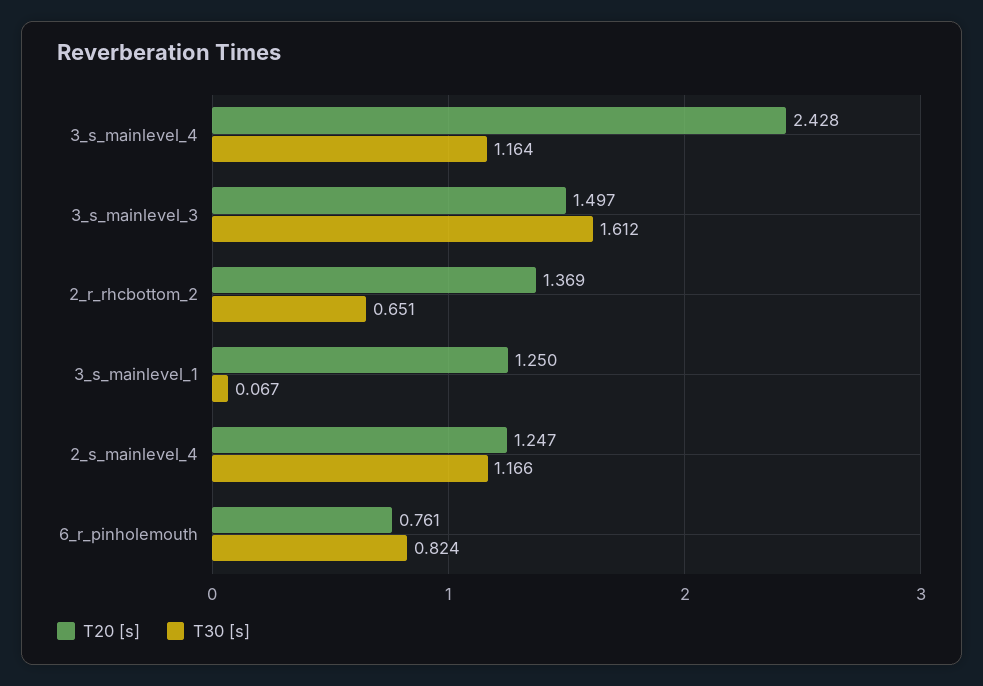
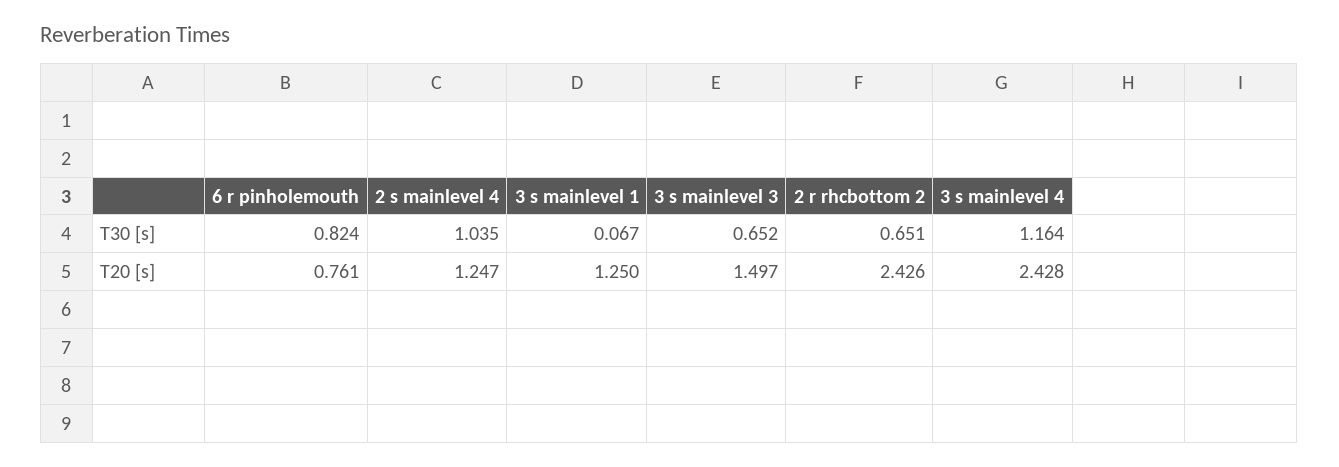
  {
    "T20 [s]": {
      "3_s_mainlevel_4": 2.428,
      "3_s_mainlevel_3": 1.497,
-     "2_r_rhcbottom_2": 1.369,
+     "2_r_rhcbottom_2": 2.426,
      "3_s_mainlevel_1": 1.25,
      "2_s_mainlevel_4": 1.247,
      "6_r_pinholemouth": 0.761
    },
    "T30 [s]": {
      "3_s_mainlevel_4": 1.164,
-     "3_s_mainlevel_3": 1.612,
+     "3_s_mainlevel_3": 0.652,
      "2_r_rhcbottom_2": 0.651,
      "3_s_mainlevel_1": 0.067,
-     "2_s_mainlevel_4": 1.166,
+     "2_s_mainlevel_4": 1.035,
      "6_r_pinholemouth": 0.824
    }
  }

